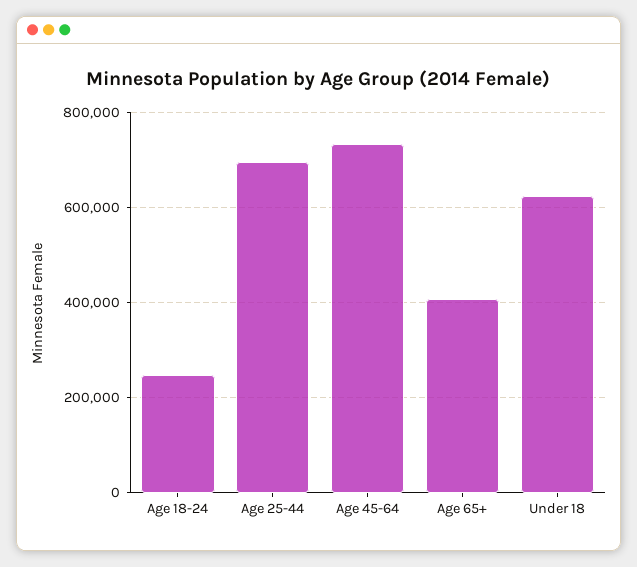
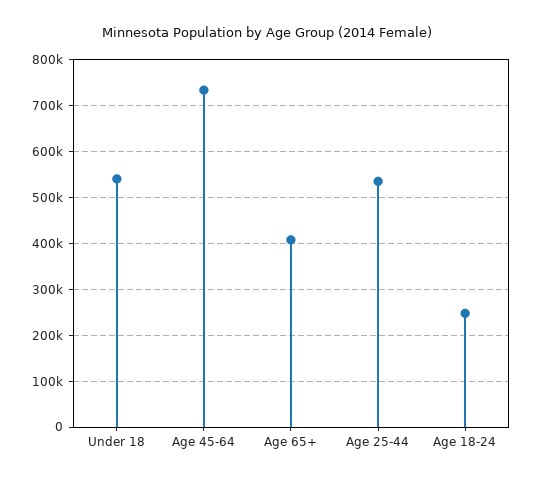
  {
    "Age 18-24": 240000,
-   "Age 25-44": 700000,
+   "Age 25-44": 540000,
    "Age 45-64": 740000,
    "Age 65+": 400000,
-   "Under 18": 620000
+   "Under 18": 540000
  }

